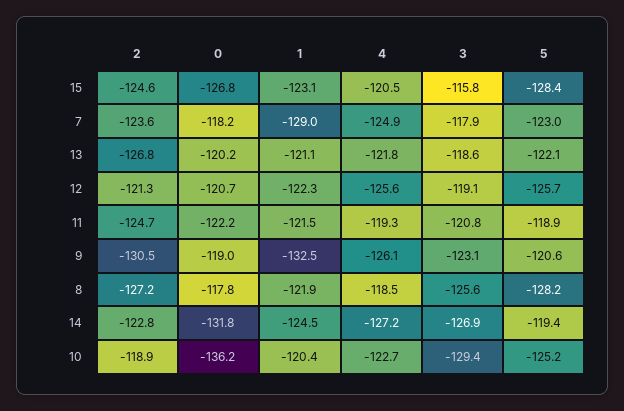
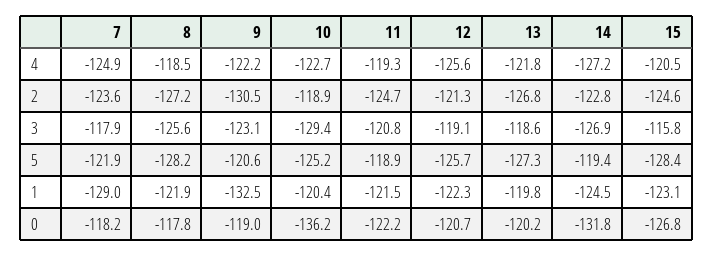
  {
    "2": {
      "15": -124.6,
      "7": -123.6,
      "13": -126.8,
      "12": -121.3,
      "11": -124.7,
      "9": -130.5,
      "8": -127.2,
      "14": -122.8,
      "10": -118.9
    },
    "0": {
      "15": -126.8,
      "7": -118.2,
      "13": -120.2,
      "12": -120.7,
      "11": -122.2,
      "9": -119,
      "8": -117.8,
      "14": -131.8,
      "10": -136.2
    },
    "1": {
      "15": -123.1,
      "7": -129,
-     "13": -121.1,
+     "13": -119.8,
      "12": -122.3,
      "11": -121.5,
      "9": -132.5,
      "8": -121.9,
      "14": -124.5,
      "10": -120.4
    },
    "4": {
      "15": -120.5,
      "7": -124.9,
      "13": -121.8,
      "12": -125.6,
      "11": -119.3,
-     "9": -126.1,
+     "9": -122.2,
      "8": -118.5,
      "14": -127.2,
      "10": -122.7
    },
    "3": {
      "15": -115.8,
      "7": -117.9,
      "13": -118.6,
      "12": -119.1,
      "11": -120.8,
      "9": -123.1,
      "8": -125.6,
      "14": -126.9,
      "10": -129.4
    },
    "5": {
      "15": -128.4,
-     "7": -123,
+     "7": -121.9,
-     "13": -122.1,
+     "13": -127.3,
      "12": -125.7,
      "11": -118.9,
      "9": -120.6,
      "8": -128.2,
      "14": -119.4,
      "10": -125.2
    }
  }

